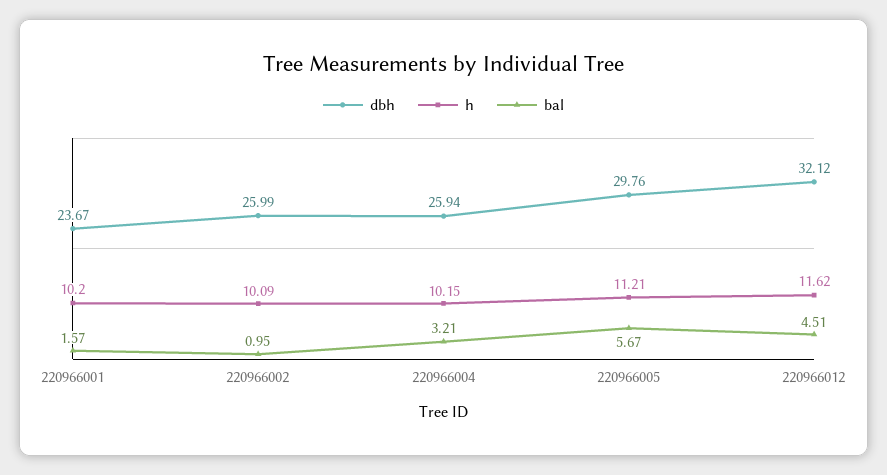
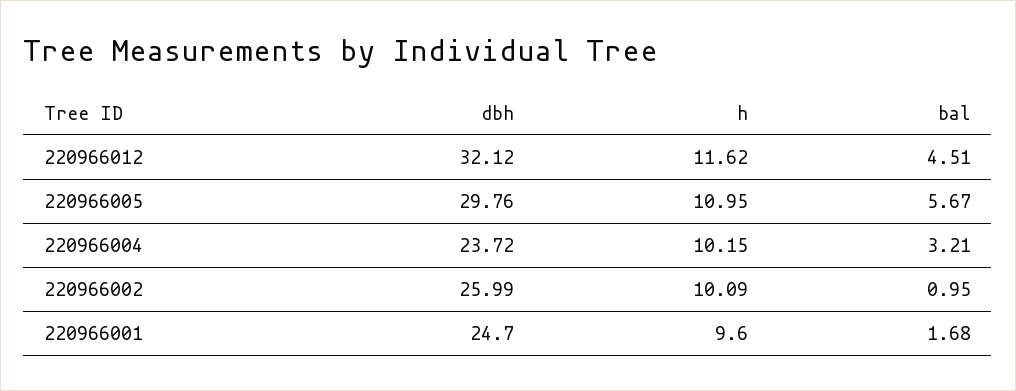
  {
    "dbh": {
-     "220966001": 23.67,
+     "220966001": 24.7,
      "220966002": 25.99,
-     "220966004": 25.94,
+     "220966004": 23.72,
      "220966005": 29.76,
      "220966012": 32.12
    },
    "h": {
-     "220966001": 10.2,
+     "220966001": 9.6,
      "220966002": 10.09,
      "220966004": 10.15,
-     "220966005": 11.21,
+     "220966005": 10.95,
      "220966012": 11.62
    },
    "bal": {
-     "220966001": 1.57,
+     "220966001": 1.68,
      "220966002": 0.95,
      "220966004": 3.21,
      "220966005": 5.67,
      "220966012": 4.51
    }
  }

